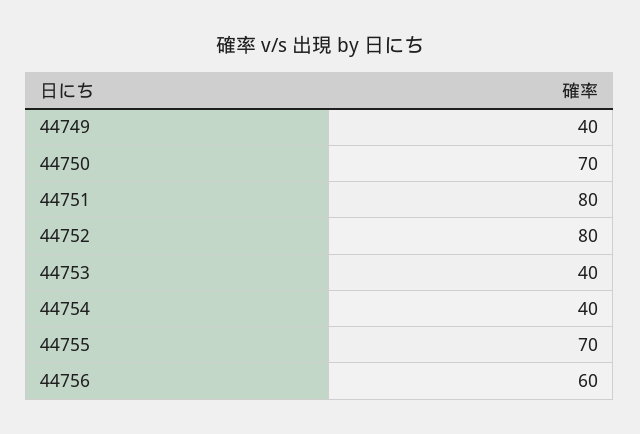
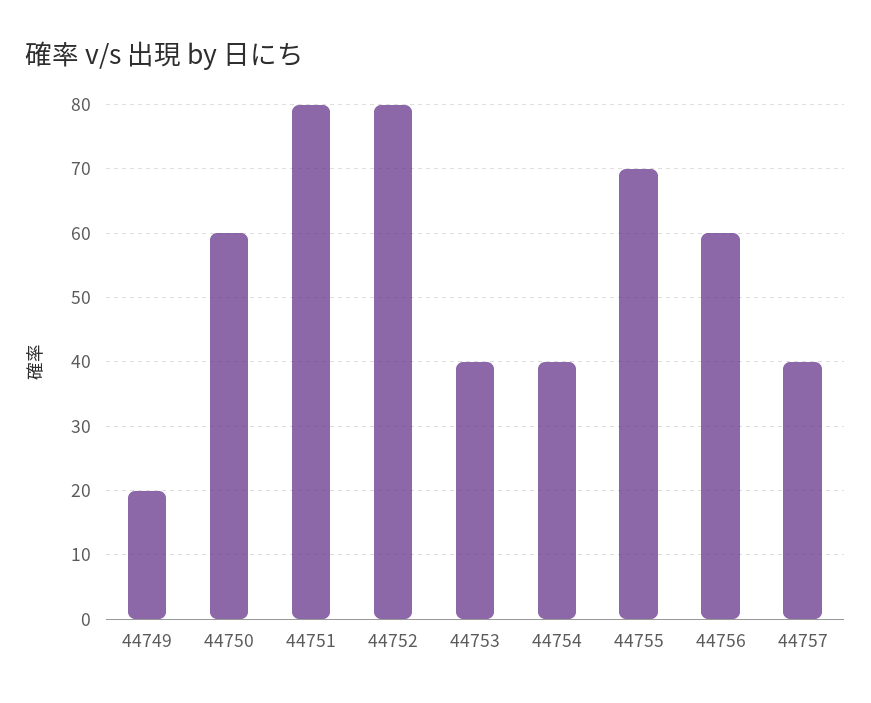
  {
-   "44749": 40,
+   "44749": 20,
-   "44750": 70,
+   "44750": 60,
    "44751": 80,
    "44752": 80,
    "44753": 40,
    "44754": 40,
    "44755": 70,
-   "44756": 60
+   "44756": 60,
+   "44757": 40
  }

